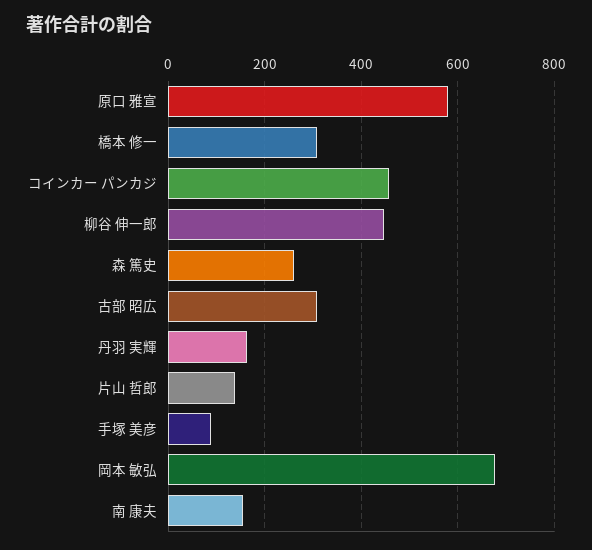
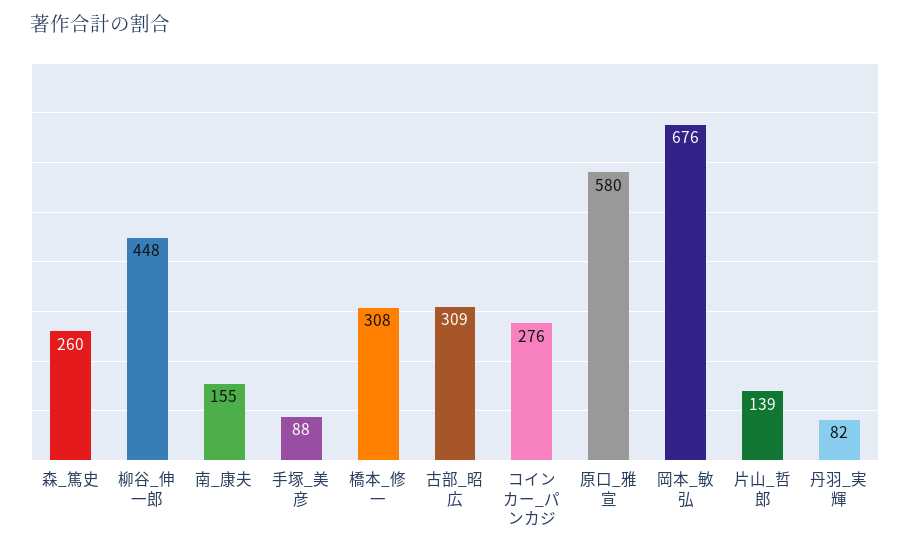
  {
    "原口 雅宣": 580,
    "橋本 修一": 308,
-   "コインカー パンカジ": 460,
+   "コインカー パンカジ": 276,
    "柳谷 伸一郎": 448,
    "森 篤史": 260,
    "古部 昭広": 309,
-   "丹羽 実輝": 160,
+   "丹羽 実輝": 82,
    "片山 哲郎": 139,
    "手塚 美彦": 88,
    "岡本 敏弘": 676,
    "南 康夫": 155
  }

